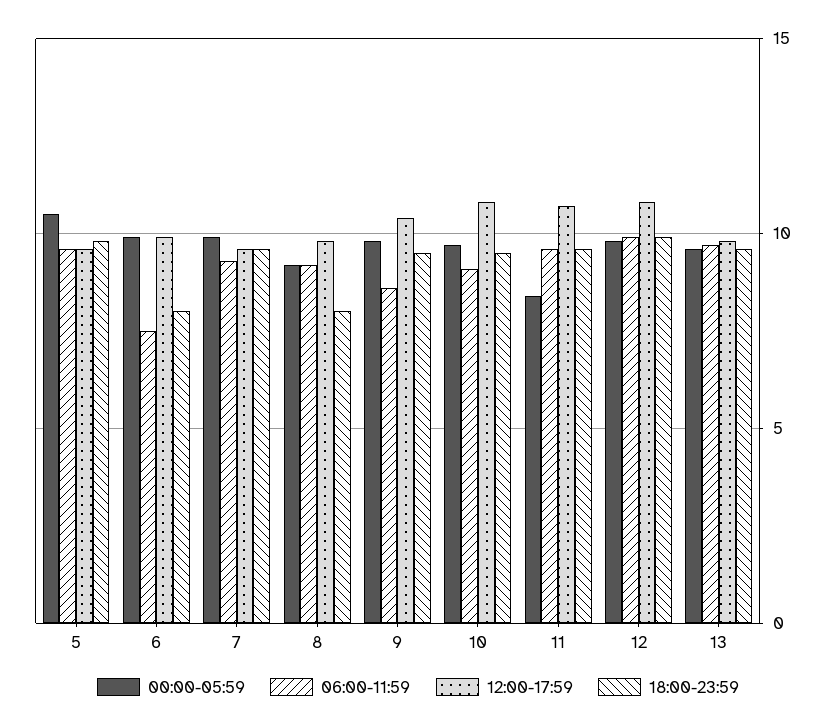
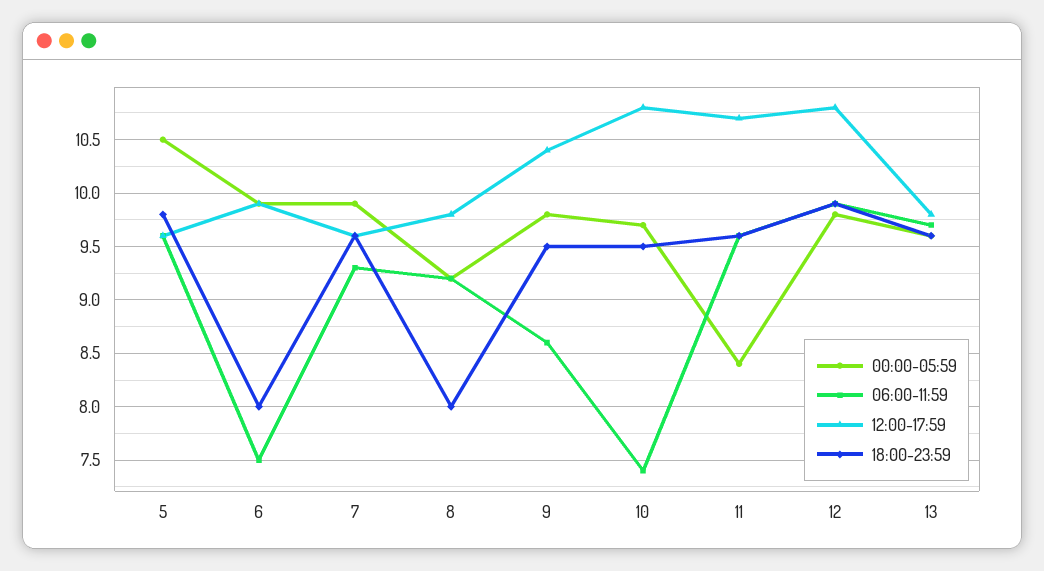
  {
    "00:00-05:59": {
      "5": 10.5,
      "6": 9.9,
      "7": 9.9,
      "8": 9.2,
      "9": 9.8,
      "10": 9.7,
      "11": 8.4,
      "12": 9.8,
      "13": 9.6
    },
    "06:00-11:59": {
      "5": 9.6,
      "6": 7.5,
      "7": 9.3,
      "8": 9.2,
      "9": 8.6,
-     "10": 9,
+     "10": 7.4,
      "11": 9.6,
      "12": 9.9,
      "13": 9.7
    },
    "12:00-17:59": {
      "5": 9.6,
      "6": 9.9,
      "7": 9.6,
      "8": 9.8,
      "9": 10.4,
      "10": 10.8,
      "11": 10.7,
      "12": 10.8,
      "13": 9.8
    },
    "18:00-23:59": {
      "5": 9.8,
      "6": 8,
      "7": 9.6,
      "8": 8,
      "9": 9.5,
      "10": 9.5,
      "11": 9.6,
      "12": 9.9,
      "13": 9.6
    }
  }

